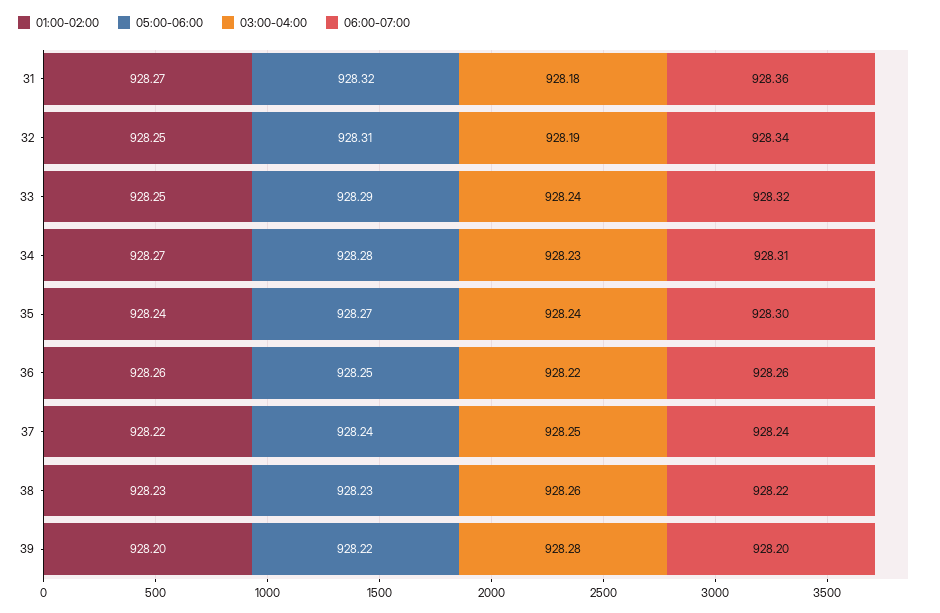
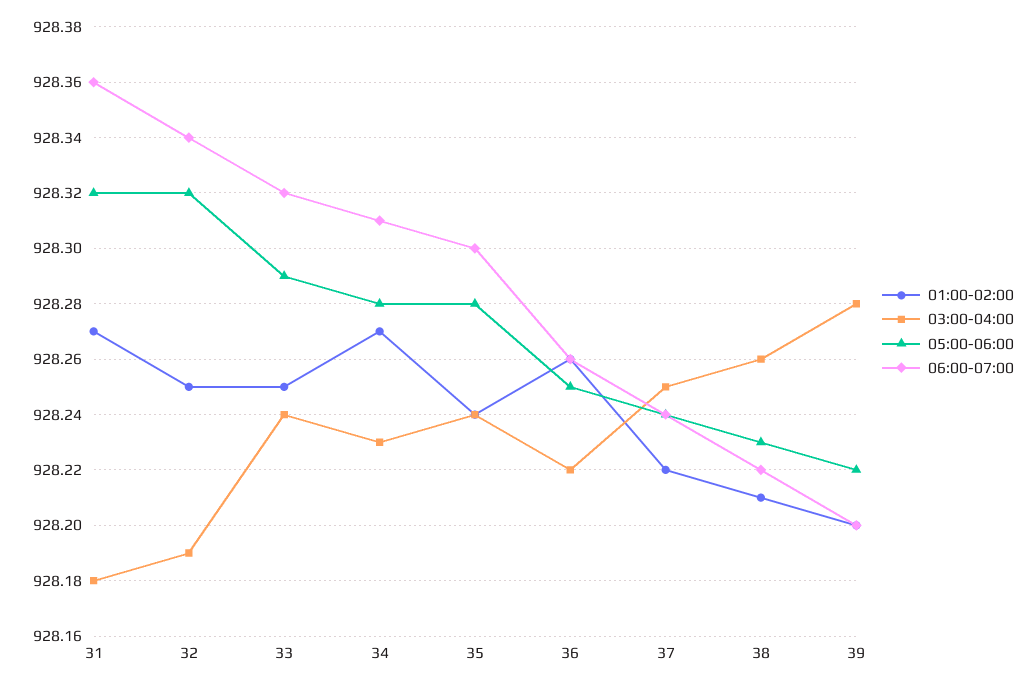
  {
    "01:00-02:00": {
      "31": 928.27,
      "32": 928.25,
      "33": 928.25,
      "34": 928.27,
      "35": 928.24,
      "36": 928.26,
      "37": 928.22,
-     "38": 928.23,
+     "38": 928.21,
      "39": 928.2
    },
    "05:00-06:00": {
      "31": 928.32,
-     "32": 928.31,
+     "32": 928.32,
      "33": 928.29,
      "34": 928.28,
-     "35": 928.27,
+     "35": 928.28,
      "36": 928.25,
      "37": 928.24,
      "38": 928.23,
      "39": 928.22
    },
    "03:00-04:00": {
      "31": 928.18,
      "32": 928.19,
      "33": 928.24,
      "34": 928.23,
      "35": 928.24,
      "36": 928.22,
      "37": 928.25,
      "38": 928.26,
      "39": 928.28
    },
    "06:00-07:00": {
      "31": 928.36,
      "32": 928.34,
      "33": 928.32,
      "34": 928.31,
      "35": 928.3,
      "36": 928.26,
      "37": 928.24,
      "38": 928.22,
      "39": 928.2
    }
  }

